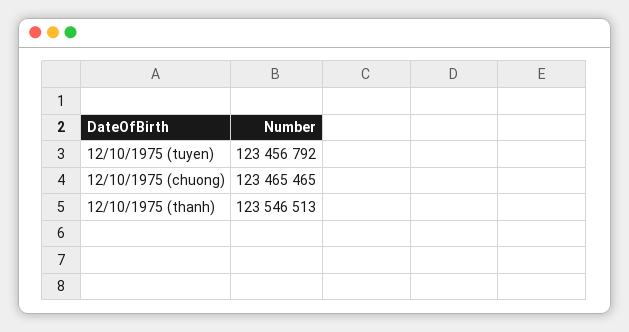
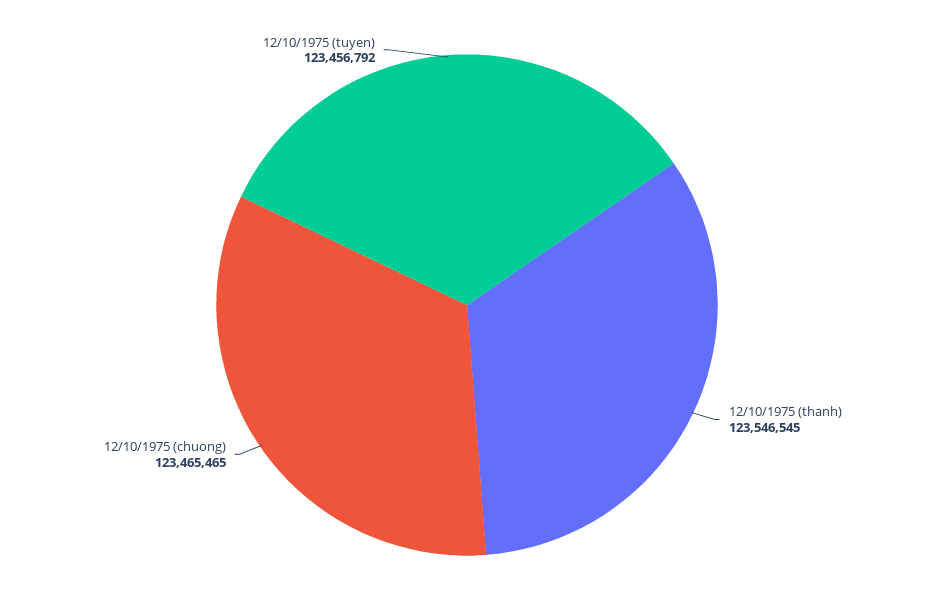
  {
    "12/10/1975 (tuyen)": 123456792,
    "12/10/1975 (chuong)": 123465465,
-   "12/10/1975 (thanh)": 123546513
+   "12/10/1975 (thanh)": 123546545
  }

